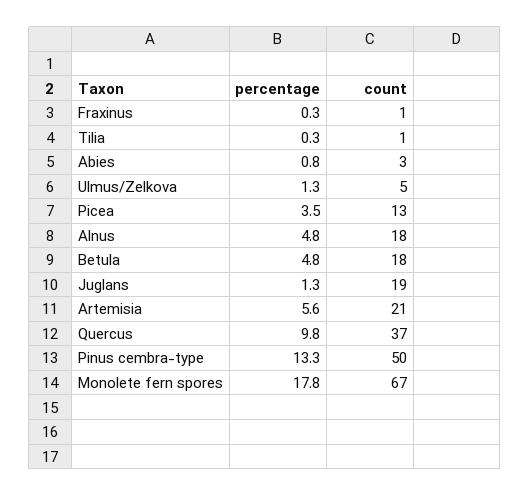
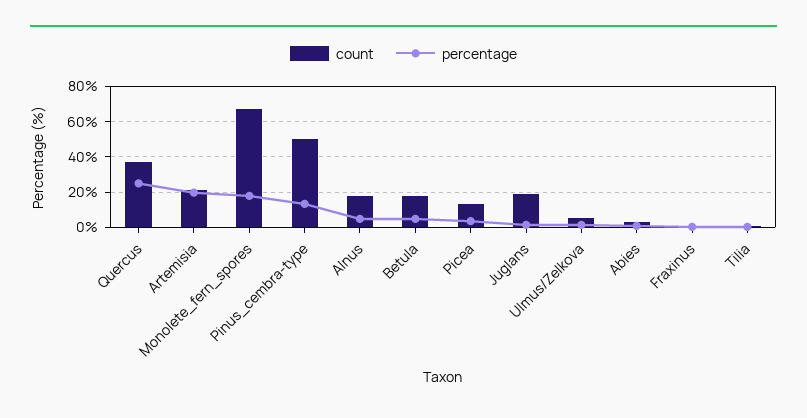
  {
    "percentage": {
      "Fraxinus": 0.3,
      "Tilia": 0.3,
      "Abies": 0.8,
      "Ulmus/Zelkova": 1.3,
      "Picea": 3.5,
      "Alnus": 4.8,
      "Betula": 4.8,
      "Juglans": 1.3,
-     "Artemisia": 5.6,
+     "Artemisia": 20,
-     "Quercus": 9.8,
+     "Quercus": 25,
      "Pinus cembra-type": 13.3,
      "Monolete fern spores": 17.8
    },
    "count": {
      "Fraxinus": 1,
      "Tilia": 1,
      "Abies": 3,
      "Ulmus/Zelkova": 5,
      "Picea": 13,
      "Alnus": 18,
      "Betula": 18,
      "Juglans": 19,
      "Artemisia": 21,
      "Quercus": 37,
      "Pinus cembra-type": 50,
      "Monolete fern spores": 67
    }
  }

